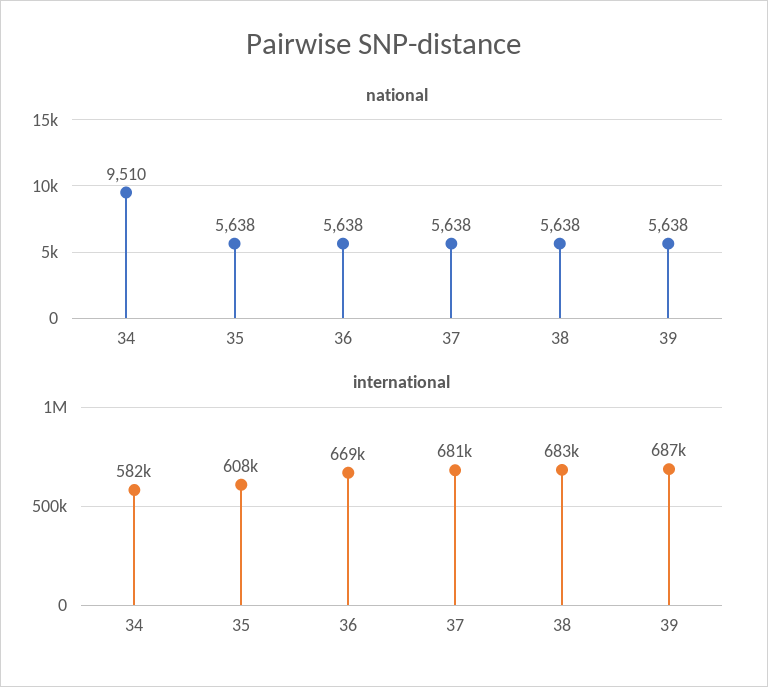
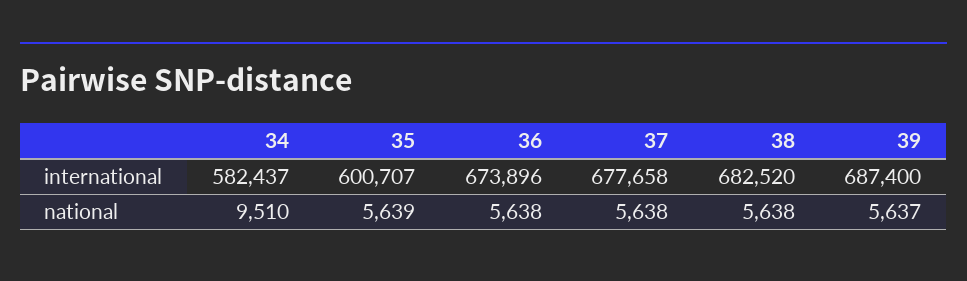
  {
    "national": {
      "34": 9510,
-     "35": 5638,
+     "35": 5639,
      "36": 5638,
      "37": 5638,
      "38": 5638,
-     "39": 5638
+     "39": 5637
    },
    "international": {
      "34": 582437,
-     "35": 608000,
+     "35": 600707,
-     "36": 669000,
+     "36": 673896,
-     "37": 681000,
+     "37": 677658,
      "38": 682520,
      "39": 687400
    }
  }

